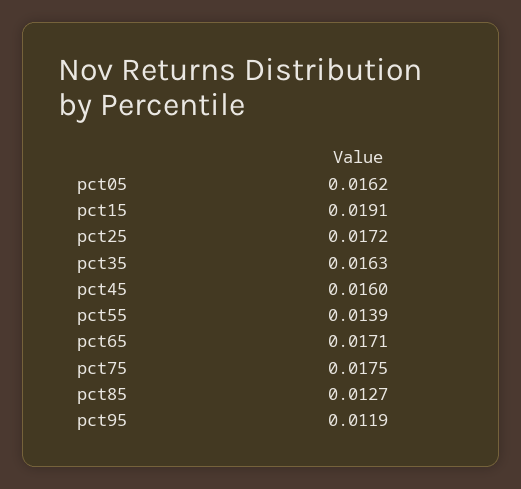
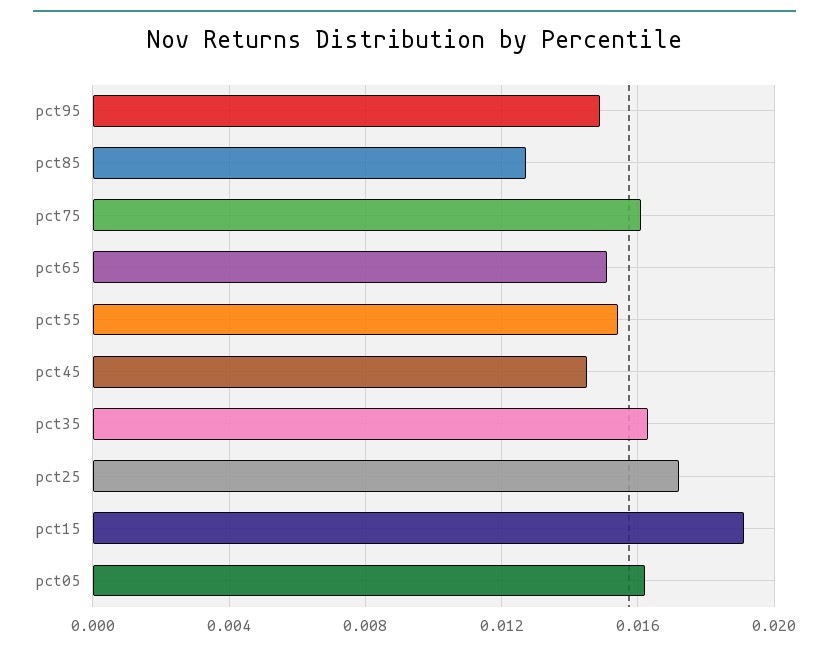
  {
    "pct05": 0.0162,
    "pct15": 0.0191,
    "pct25": 0.0172,
    "pct35": 0.0163,
-   "pct45": 0.016,
+   "pct45": 0.0145,
-   "pct55": 0.0139,
+   "pct55": 0.0155,
-   "pct65": 0.0171,
+   "pct65": 0.015,
-   "pct75": 0.0175,
+   "pct75": 0.016,
    "pct85": 0.0127,
-   "pct95": 0.0119
+   "pct95": 0.015
  }

